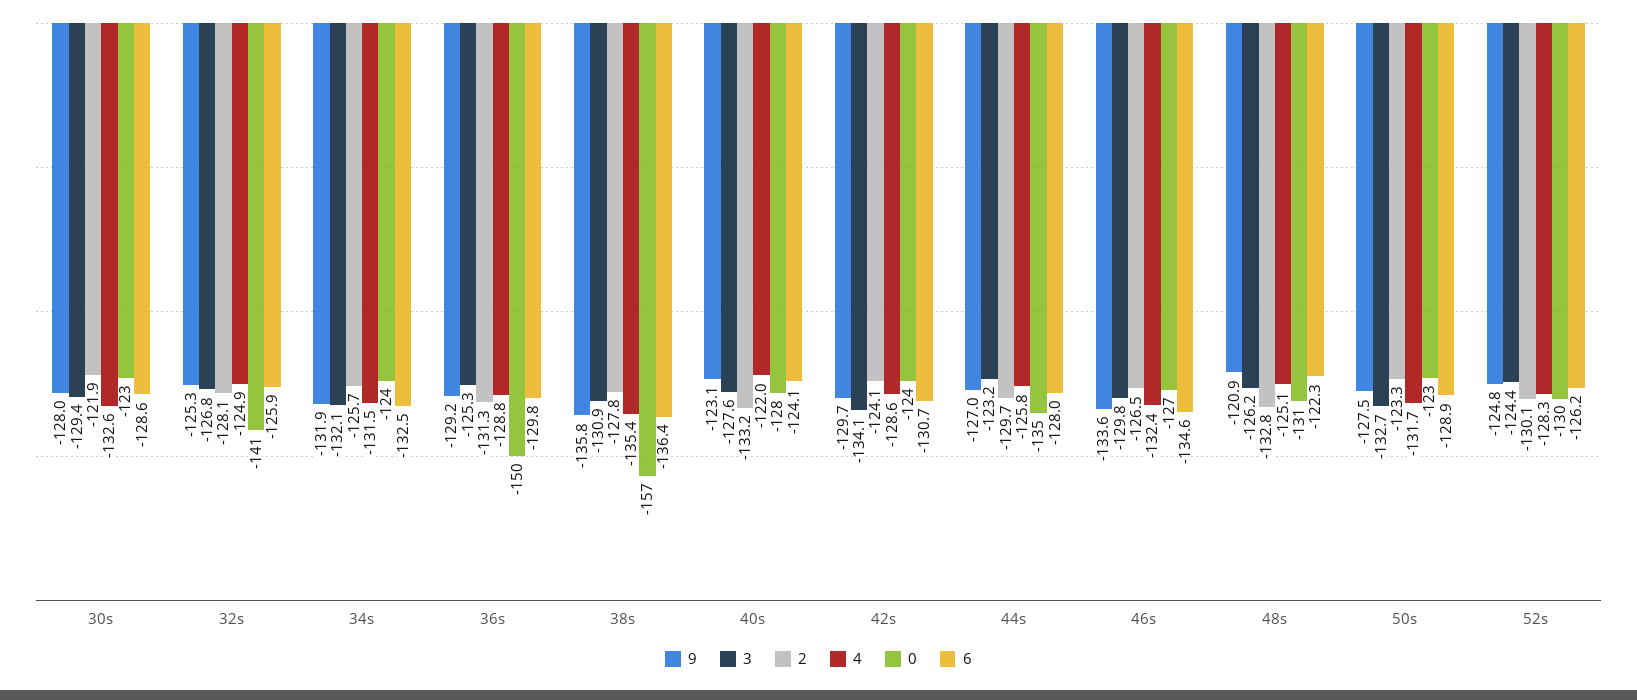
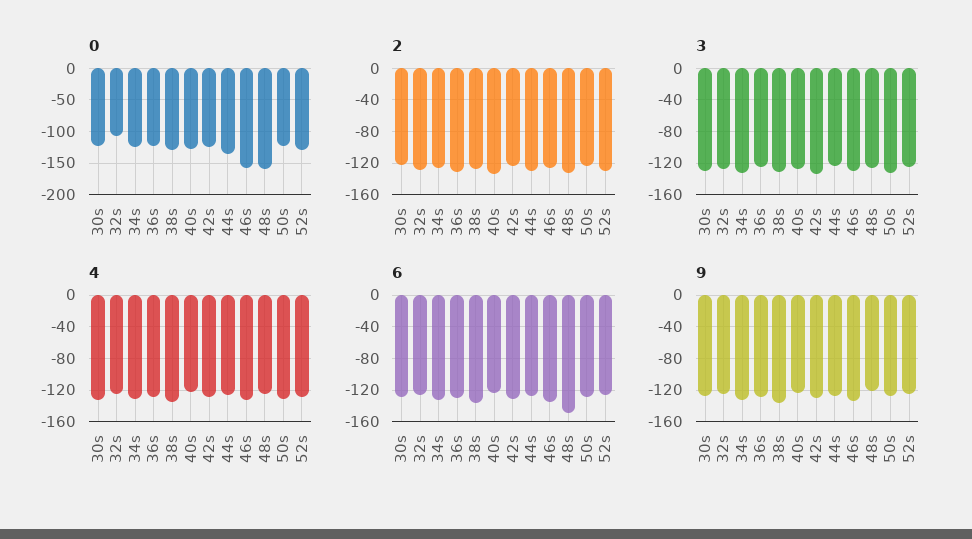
  {
    "9": {
      "30s": -128,
      "32s": -125.3,
      "34s": -131.9,
      "36s": -129.2,
      "38s": -135.8,
      "40s": -123.1,
      "42s": -129.7,
      "44s": -127,
      "46s": -133.6,
      "48s": -120.9,
      "50s": -127.5,
      "52s": -124.8
    },
    "3": {
      "30s": -129.4,
      "32s": -126.8,
      "34s": -132.1,
      "36s": -125.3,
      "38s": -130.9,
      "40s": -127.6,
      "42s": -134.1,
      "44s": -123.2,
      "46s": -129.8,
      "48s": -126.2,
      "50s": -132.7,
      "52s": -124.4
    },
    "2": {
      "30s": -121.9,
      "32s": -128.1,
      "34s": -125.7,
      "36s": -131.3,
      "38s": -127.8,
      "40s": -133.2,
      "42s": -124.1,
      "44s": -129.7,
      "46s": -126.5,
      "48s": -132.8,
      "50s": -123.3,
      "52s": -130.1
    },
    "4": {
      "30s": -132.6,
      "32s": -124.9,
      "34s": -131.5,
      "36s": -128.8,
      "38s": -135.4,
      "40s": -122,
      "42s": -128.6,
      "44s": -125.8,
      "46s": -132.4,
      "48s": -125.1,
      "50s": -131.7,
      "52s": -128.3
    },
    "0": {
      "30s": -123,
-     "32s": -141,
+     "32s": -110,
      "34s": -124,
-     "36s": -150,
+     "36s": -120,
-     "38s": -157,
+     "38s": -130,
      "40s": -128,
      "42s": -124,
      "44s": -135,
-     "46s": -127,
+     "46s": -160,
-     "48s": -131,
+     "48s": -160,
      "50s": -123,
      "52s": -130
    },
    "6": {
      "30s": -128.6,
      "32s": -125.9,
      "34s": -132.5,
      "36s": -129.8,
      "38s": -136.4,
      "40s": -124.1,
      "42s": -130.7,
      "44s": -128,
      "46s": -134.6,
-     "48s": -122.3,
+     "48s": -150,
      "50s": -128.9,
      "52s": -126.2
    }
  }

